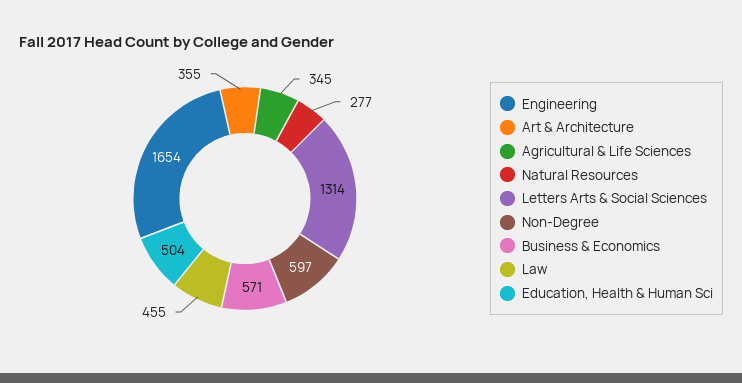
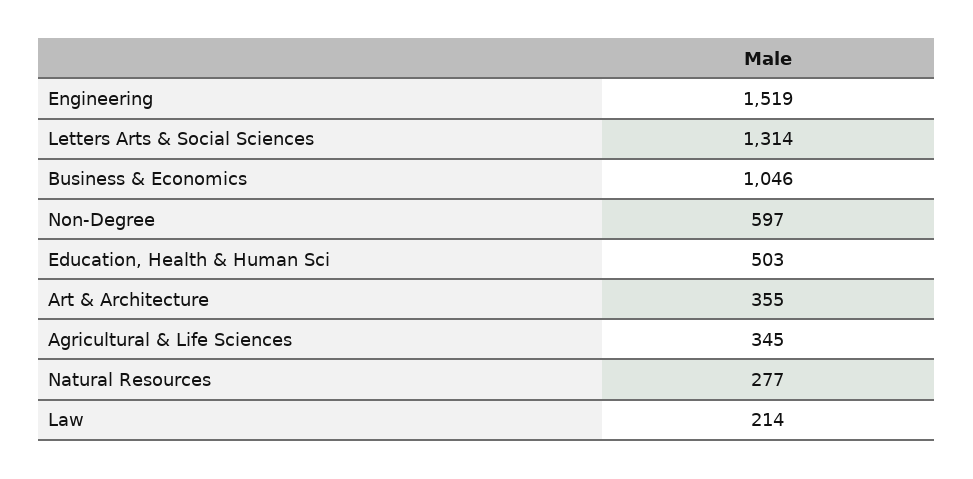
  {
-   "Engineering": 1654,
+   "Engineering": 1519,
    "Art & Architecture": 355,
    "Agricultural & Life Sciences": 345,
    "Natural Resources": 277,
    "Letters Arts & Social Sciences": 1314,
    "Non-Degree": 597,
-   "Business & Economics": 571,
+   "Business & Economics": 1046,
-   "Law": 455,
+   "Law": 214,
-   "Education, Health & Human Sci": 504
+   "Education, Health & Human Sci": 503
  }

